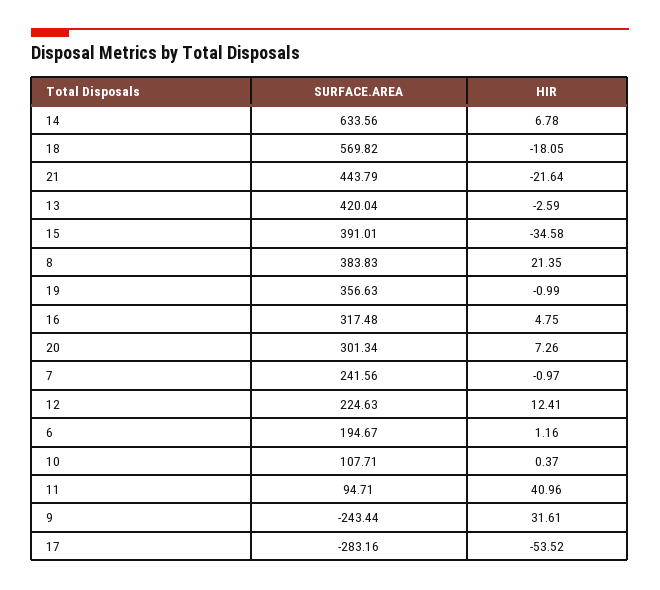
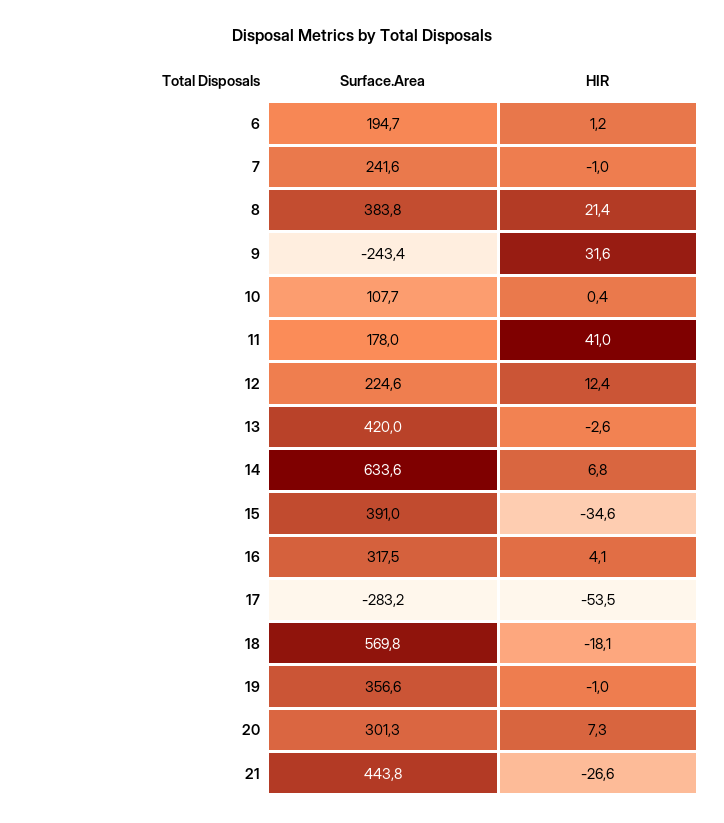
  {
    "SURFACE.AREA": {
      "14": 633.56,
      "18": 569.82,
      "21": 443.79,
      "13": 420.04,
      "15": 391.01,
      "8": 383.83,
      "19": 356.63,
      "16": 317.48,
      "20": 301.34,
      "7": 241.56,
      "12": 224.63,
      "6": 194.67,
      "10": 107.71,
-     "11": 94.71,
+     "11": 178,
      "9": -243.44,
      "17": -283.16
    },
    "HIR": {
      "14": 6.78,
      "18": -18.05,
-     "21": -21.64,
+     "21": -26.6,
      "13": -2.59,
      "15": -34.58,
      "8": 21.35,
      "19": -0.99,
-     "16": 4.75,
+     "16": 4.1,
      "20": 7.26,
      "7": -0.97,
      "12": 12.41,
      "6": 1.16,
      "10": 0.37,
      "11": 40.96,
      "9": 31.61,
      "17": -53.52
    }
  }

